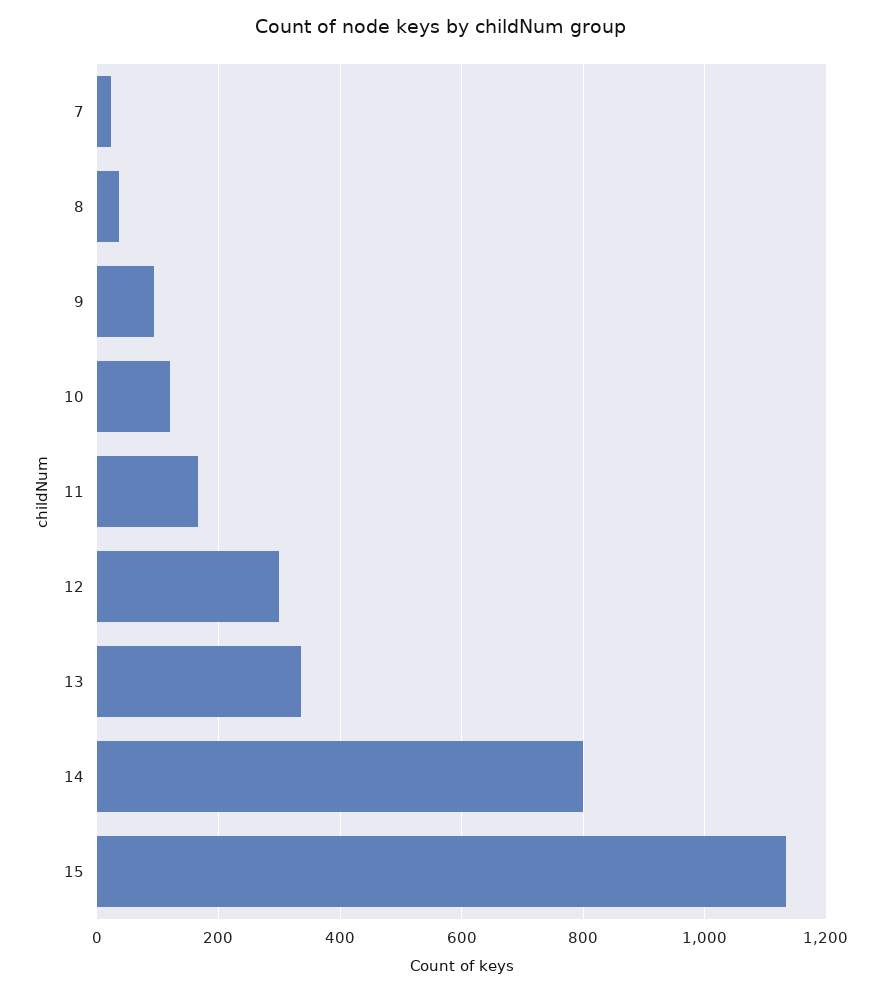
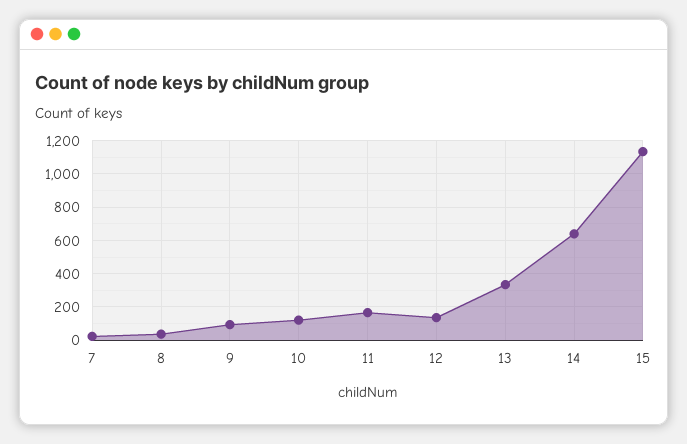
  {
    "7": 20,
    "8": 40,
    "9": 100,
    "10": 120,
    "11": 160,
-   "12": 300,
+   "12": 150,
    "13": 340,
-   "14": 800,
+   "14": 650,
    "15": 1140
  }

